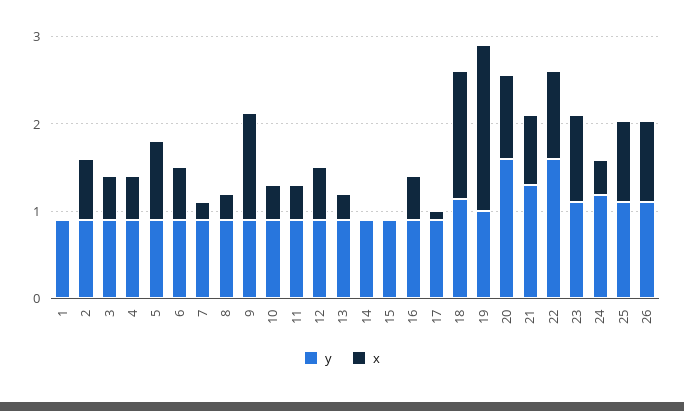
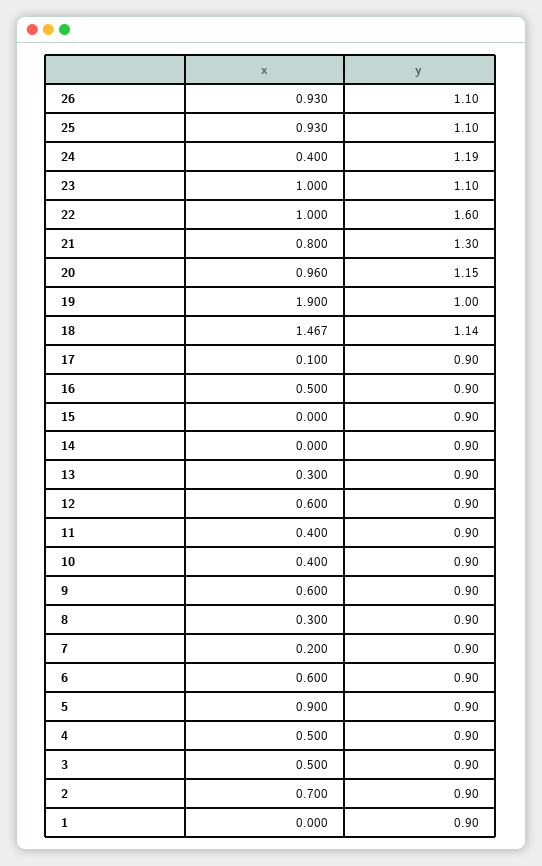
  {
    "y": {
      "1": 0.9,
      "2": 0.9,
      "3": 0.9,
      "4": 0.9,
      "5": 0.9,
      "6": 0.9,
      "7": 0.9,
      "8": 0.9,
      "9": 0.9,
      "10": 0.9,
      "11": 0.9,
      "12": 0.9,
      "13": 0.9,
      "14": 0.9,
      "15": 0.9,
      "16": 0.9,
      "17": 0.9,
      "18": 1.14,
      "19": 1,
-     "20": 1.6,
+     "20": 1.15,
      "21": 1.3,
      "22": 1.6,
      "23": 1.1,
      "24": 1.19,
      "25": 1.1,
      "26": 1.1
    },
    "x": {
      "1": 0,
      "2": 0.7,
      "3": 0.5,
      "4": 0.5,
      "5": 0.9,
      "6": 0.6,
      "7": 0.2,
      "8": 0.3,
-     "9": 1.2,
+     "9": 0.6,
      "10": 0.4,
      "11": 0.4,
      "12": 0.6,
      "13": 0.3,
      "14": 0,
      "15": 0,
      "16": 0.5,
      "17": 0.1,
      "18": 1.467,
      "19": 1.9,
      "20": 0.96,
      "21": 0.8,
      "22": 1,
      "23": 1,
      "24": 0.4,
      "25": 0.93,
      "26": 0.93
    }
  }

